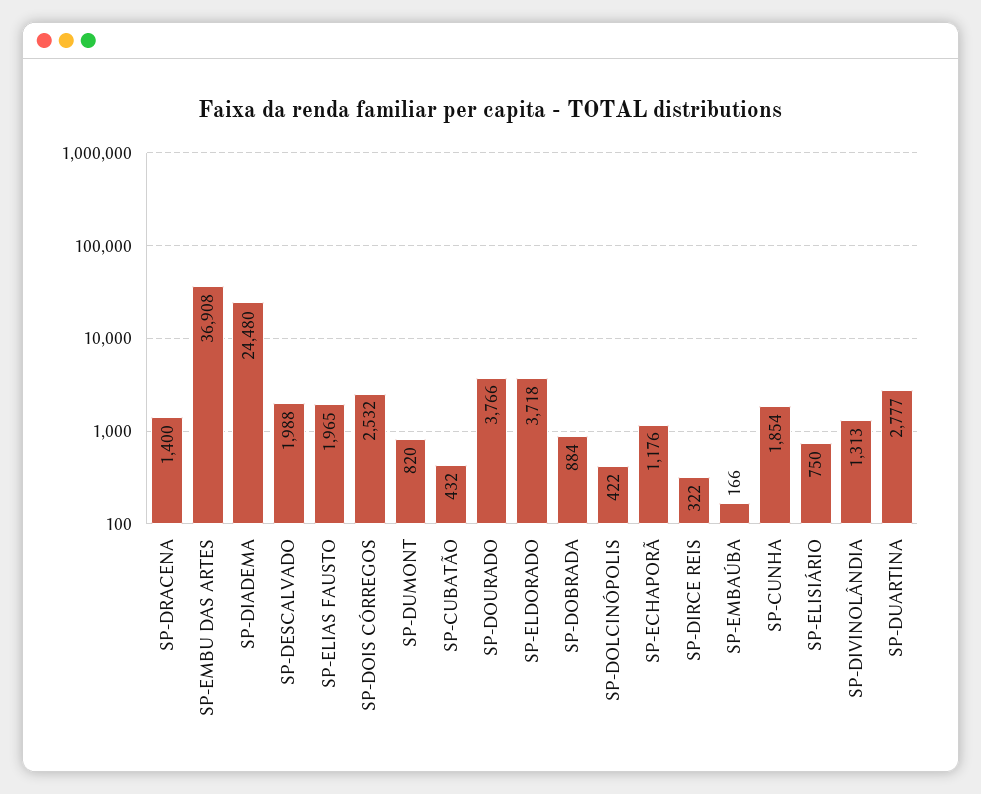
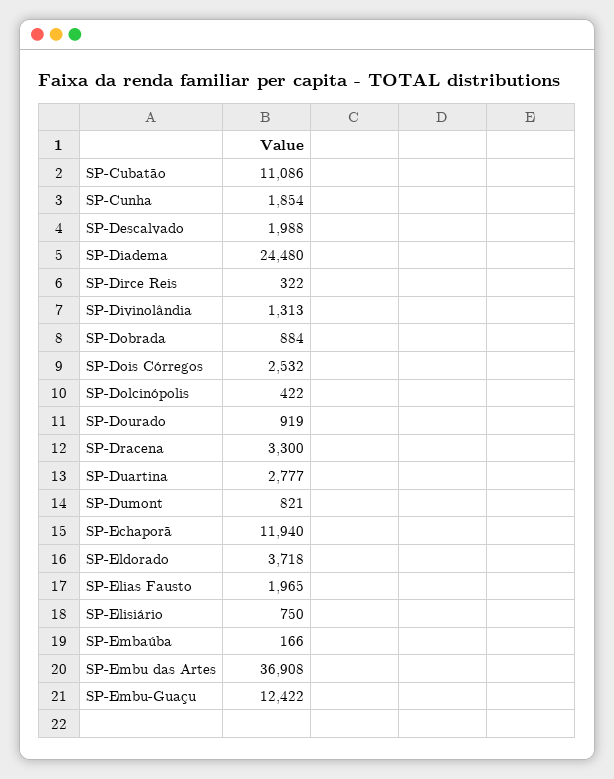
  {
-   "SP-DRACENA": 1400,
+   "SP-DRACENA": 3300,
    "SP-EMBU DAS ARTES": 36908,
    "SP-DIADEMA": 24480,
    "SP-DESCALVADO": 1988,
    "SP-ELIAS FAUSTO": 1965,
    "SP-DOIS CÓRREGOS": 2532,
-   "SP-DUMONT": 820,
+   "SP-DUMONT": 821,
-   "SP-CUBATÃO": 432,
+   "SP-CUBATÃO": 11086,
-   "SP-DOURADO": 3766,
+   "SP-DOURADO": 919,
    "SP-ELDORADO": 3718,
    "SP-DOBRADA": 884,
    "SP-DOLCINÓPOLIS": 422,
-   "SP-ECHAPORÃ": 1176,
+   "SP-ECHAPORÃ": 11940,
    "SP-DIRCE REIS": 322,
    "SP-EMBAÚBA": 166,
    "SP-CUNHA": 1854,
    "SP-ELISIÁRIO": 750,
    "SP-DIVINOLÂNDIA": 1313,
-   "SP-DUARTINA": 2777
+   "SP-DUARTINA": 2777,
+   "SP-Embu-Guaçu": 12422
  }

